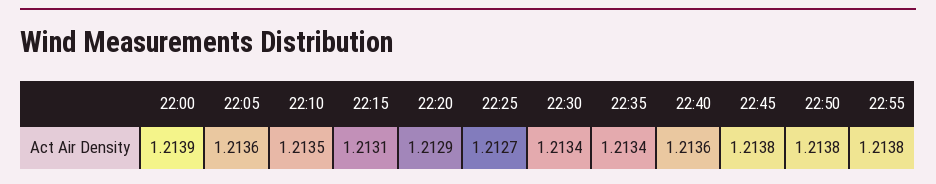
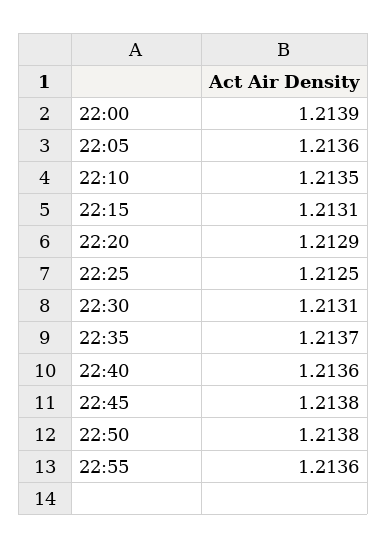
  {
    "22:00": 1.2139,
    "22:05": 1.2136,
    "22:10": 1.2135,
    "22:15": 1.2131,
    "22:20": 1.2129,
-   "22:25": 1.2127,
+   "22:25": 1.2125,
-   "22:30": 1.2134,
+   "22:30": 1.2131,
-   "22:35": 1.2134,
+   "22:35": 1.2137,
    "22:40": 1.2136,
    "22:45": 1.2138,
    "22:50": 1.2138,
-   "22:55": 1.2138
+   "22:55": 1.2136
  }

